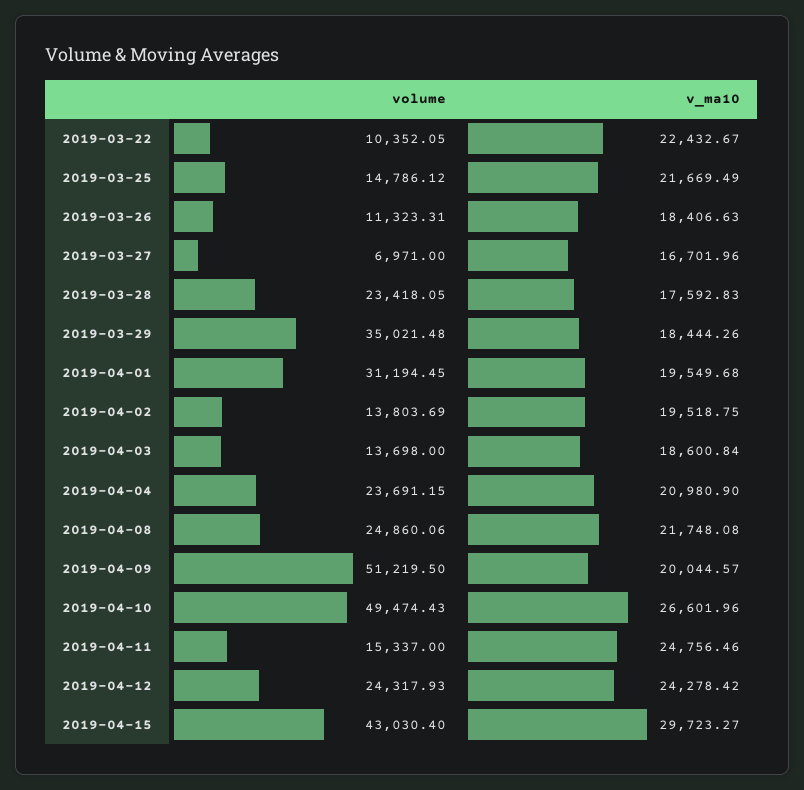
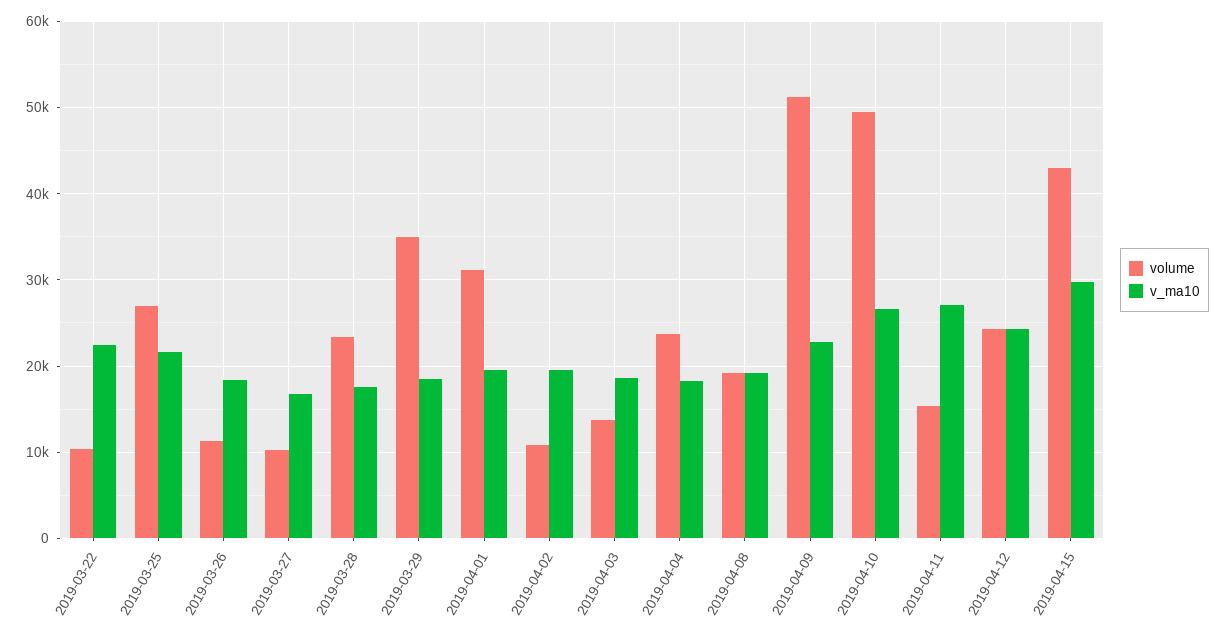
  {
    "volume": {
      "2019-03-22": 10352.05,
-     "2019-03-25": 14786.12,
+     "2019-03-25": 27000,
      "2019-03-26": 11323.31,
-     "2019-03-27": 6971,
+     "2019-03-27": 10000,
      "2019-03-28": 23418.05,
      "2019-03-29": 35021.48,
      "2019-04-01": 31194.45,
-     "2019-04-02": 13803.69,
+     "2019-04-02": 11000,
      "2019-04-03": 13698,
      "2019-04-04": 23691.15,
-     "2019-04-08": 24860.06,
+     "2019-04-08": 19000,
      "2019-04-09": 51219.5,
      "2019-04-10": 49474.43,
      "2019-04-11": 15337,
      "2019-04-12": 24317.93,
      "2019-04-15": 43030.4
    },
    "v_ma10": {
      "2019-03-22": 22432.67,
      "2019-03-25": 21669.49,
      "2019-03-26": 18406.63,
      "2019-03-27": 16701.96,
      "2019-03-28": 17592.83,
      "2019-03-29": 18444.26,
      "2019-04-01": 19549.68,
      "2019-04-02": 19518.75,
      "2019-04-03": 18600.84,
-     "2019-04-04": 20980.9,
+     "2019-04-04": 18000,
-     "2019-04-08": 21748.08,
+     "2019-04-08": 19000,
-     "2019-04-09": 20044.57,
+     "2019-04-09": 23000,
      "2019-04-10": 26601.96,
-     "2019-04-11": 24756.46,
+     "2019-04-11": 27000,
      "2019-04-12": 24278.42,
      "2019-04-15": 29723.27
    }
  }

